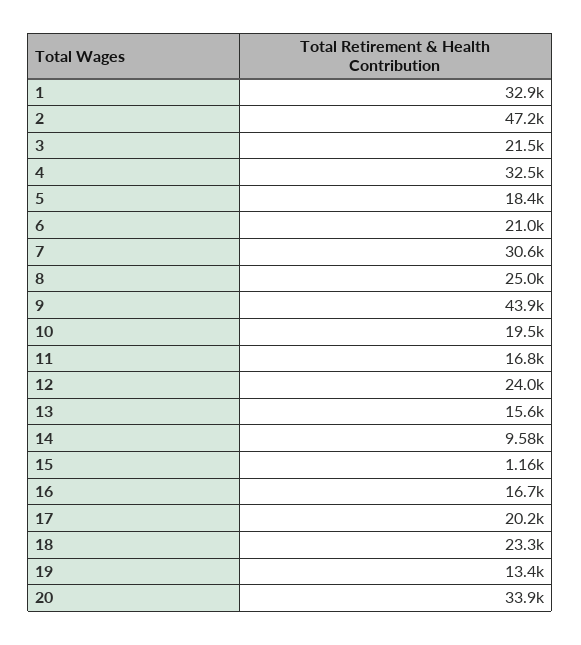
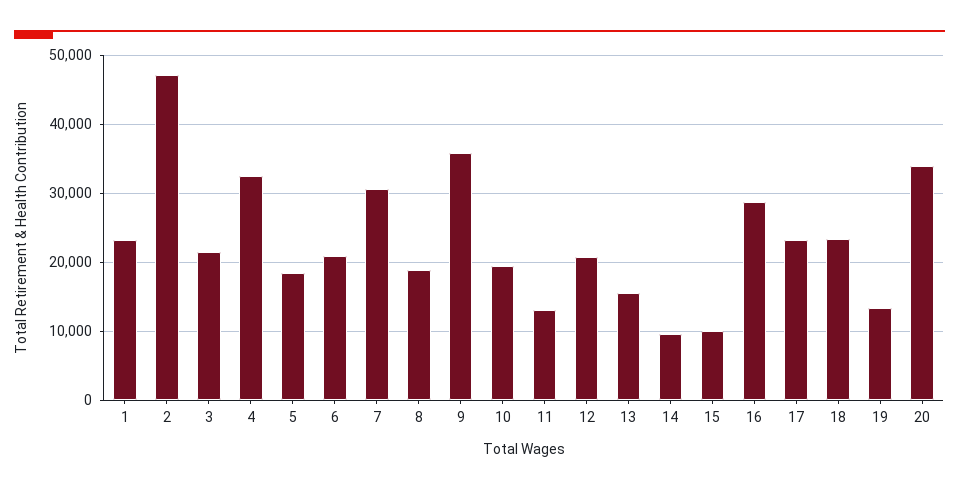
  {
-   "1": 32900,
+   "1": 23000,
    "2": 47200,
    "3": 21500,
    "4": 32500,
    "5": 18400,
    "6": 21000,
    "7": 30600,
-   "8": 25000,
+   "8": 19000,
-   "9": 43900,
+   "9": 36000,
    "10": 19500,
-   "11": 16800,
+   "11": 13000,
-   "12": 24000,
+   "12": 21000,
    "13": 15600,
    "14": 9580,
-   "15": 1160,
+   "15": 10000,
-   "16": 16700,
+   "16": 29000,
-   "17": 20200,
+   "17": 23000,
    "18": 23300,
    "19": 13400,
    "20": 33900
  }

